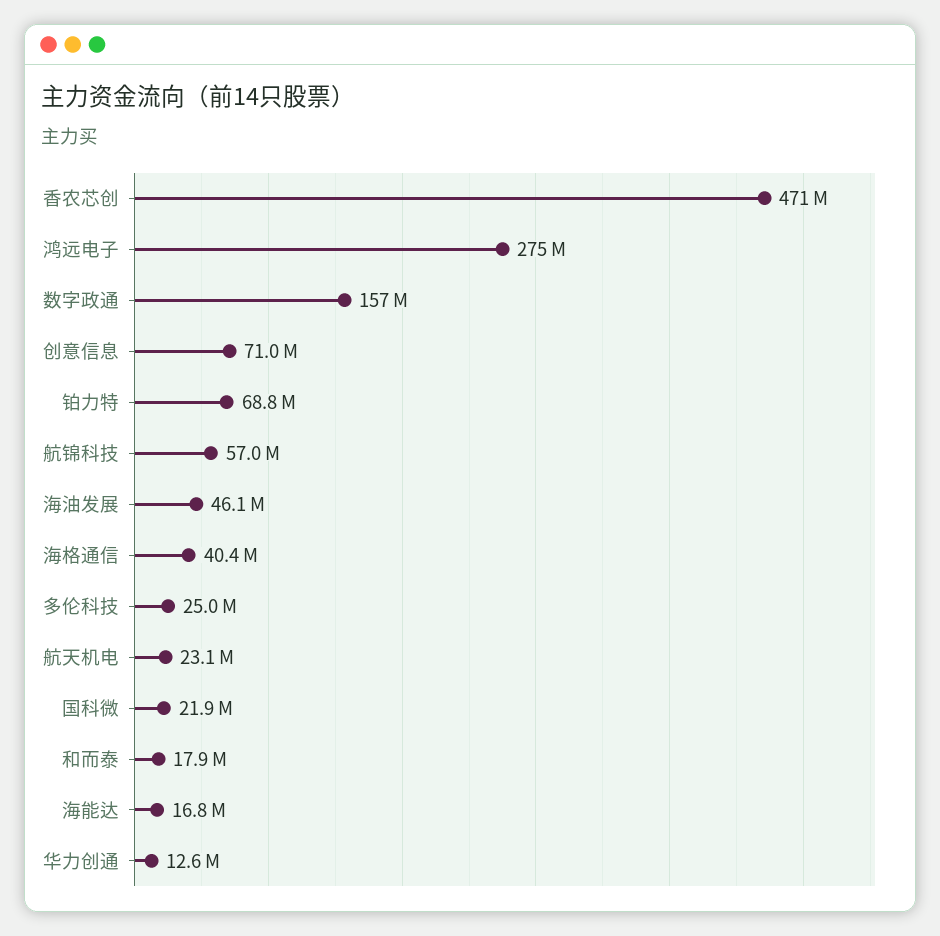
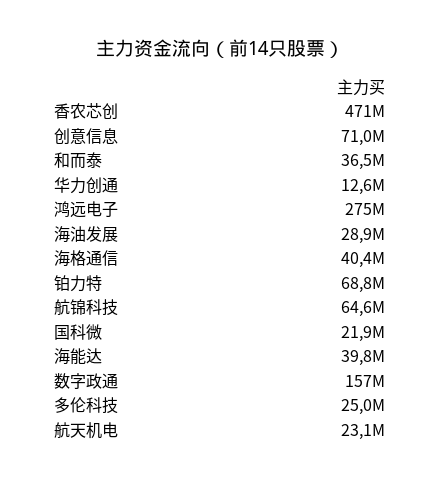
  {
    "香农芯创": 471000000,
    "鸿远电子": 275000000,
    "数字政通": 157000000,
    "创意信息": 71000000,
    "铂力特": 68800000,
-   "航锦科技": 57000000,
+   "航锦科技": 64600000,
-   "海油发展": 46100000,
+   "海油发展": 28900000,
    "海格通信": 40400000,
    "多伦科技": 25000000,
    "航天机电": 23100000,
    "国科微": 21900000,
-   "和而泰": 17900000,
+   "和而泰": 36500000,
-   "海能达": 16800000,
+   "海能达": 39800000,
    "华力创通": 12600000
  }

